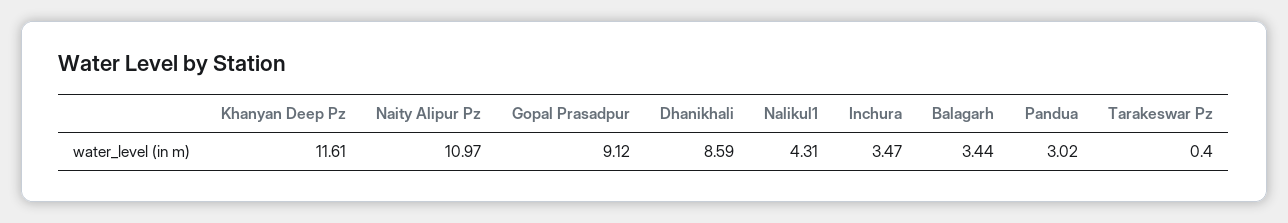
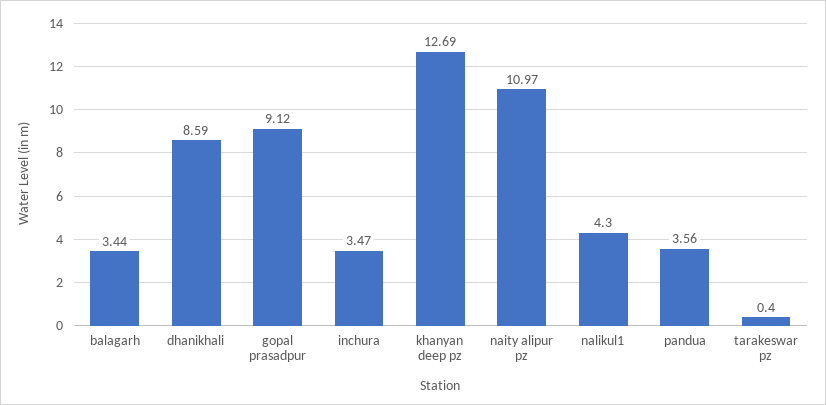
  {
-   "Khanyan Deep Pz": 11.61,
+   "Khanyan Deep Pz": 12.69,
    "Naity Alipur Pz": 10.97,
    "Gopal Prasadpur": 9.12,
    "Dhanikhali": 8.59,
-   "Nalikul1": 4.31,
+   "Nalikul1": 4.3,
    "Inchura": 3.47,
    "Balagarh": 3.44,
-   "Pandua": 3.02,
+   "Pandua": 3.56,
    "Tarakeswar Pz": 0.4
  }

